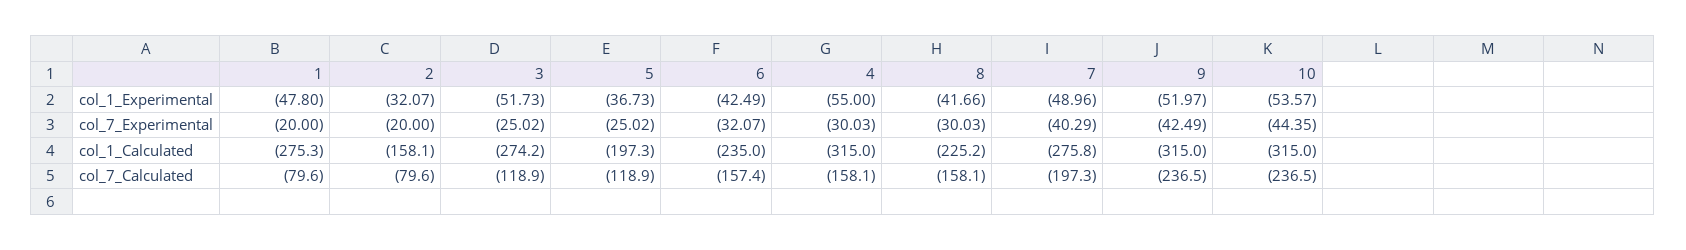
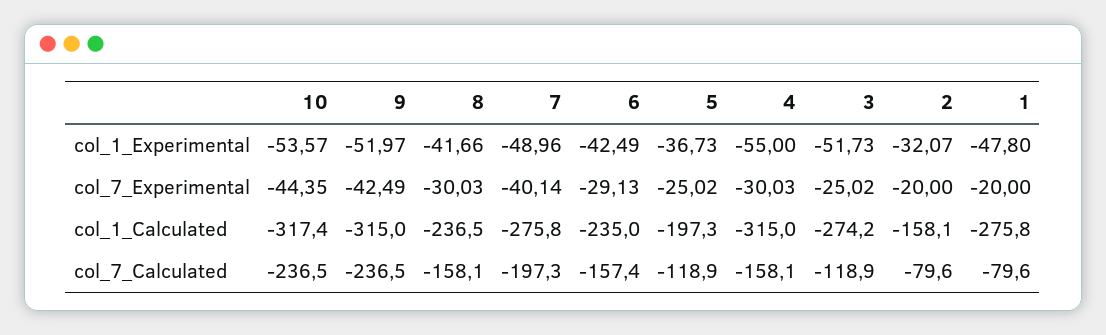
  {
    "1": {
      "col_1_Experimental": -47.8,
      "col_7_Experimental": -20,
-     "col_1_Calculated": -275.3,
+     "col_1_Calculated": -275.8,
      "col_7_Calculated": -79.6
    },
    "2": {
      "col_1_Experimental": -32.07,
      "col_7_Experimental": -20,
      "col_1_Calculated": -158.1,
      "col_7_Calculated": -79.6
    },
    "3": {
      "col_1_Experimental": -51.73,
      "col_7_Experimental": -25.02,
      "col_1_Calculated": -274.2,
      "col_7_Calculated": -118.9
    },
    "5": {
      "col_1_Experimental": -36.73,
      "col_7_Experimental": -25.02,
      "col_1_Calculated": -197.3,
      "col_7_Calculated": -118.9
    },
    "6": {
      "col_1_Experimental": -42.49,
-     "col_7_Experimental": -32.07,
+     "col_7_Experimental": -29.13,
      "col_1_Calculated": -235,
      "col_7_Calculated": -157.4
    },
    "4": {
      "col_1_Experimental": -55,
      "col_7_Experimental": -30.03,
      "col_1_Calculated": -315,
      "col_7_Calculated": -158.1
    },
    "8": {
      "col_1_Experimental": -41.66,
      "col_7_Experimental": -30.03,
-     "col_1_Calculated": -225.2,
+     "col_1_Calculated": -236.5,
      "col_7_Calculated": -158.1
    },
    "7": {
      "col_1_Experimental": -48.96,
-     "col_7_Experimental": -40.29,
+     "col_7_Experimental": -40.14,
      "col_1_Calculated": -275.8,
      "col_7_Calculated": -197.3
    },
    "9": {
      "col_1_Experimental": -51.97,
      "col_7_Experimental": -42.49,
      "col_1_Calculated": -315,
      "col_7_Calculated": -236.5
    },
    "10": {
      "col_1_Experimental": -53.57,
      "col_7_Experimental": -44.35,
-     "col_1_Calculated": -315,
+     "col_1_Calculated": -317.4,
      "col_7_Calculated": -236.5
    }
  }

